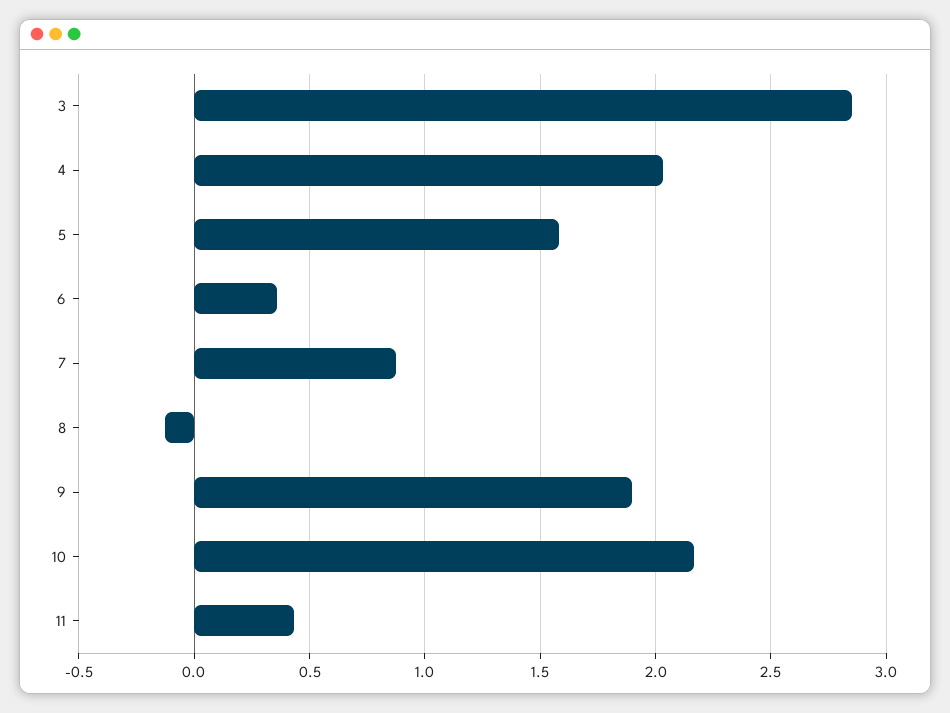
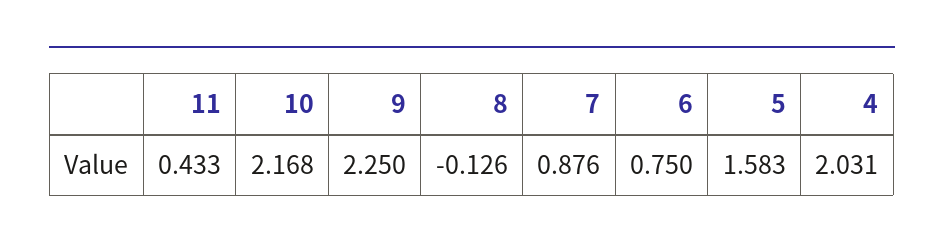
  {
-   "3": 2.85,
    "4": 2.031,
    "5": 1.583,
-   "6": 0.35,
+   "6": 0.75,
    "7": 0.876,
    "8": -0.126,
-   "9": 1.9,
+   "9": 2.25,
    "10": 2.168,
    "11": 0.433
  }

